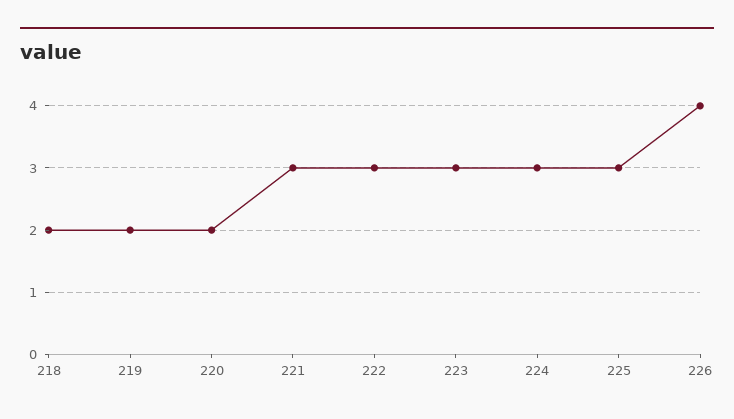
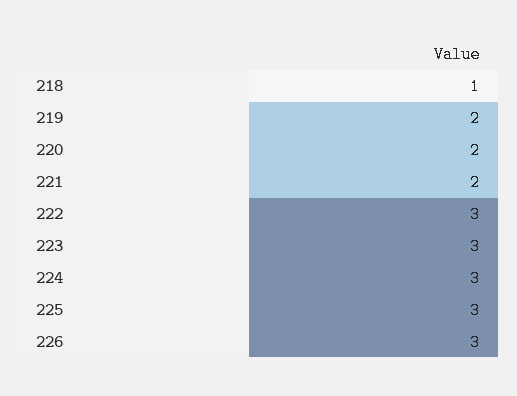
  {
-   "218": 2,
+   "218": 1,
    "219": 2,
    "220": 2,
-   "221": 3,
+   "221": 2,
    "222": 3,
    "223": 3,
    "224": 3,
    "225": 3,
-   "226": 4
+   "226": 3
  }

